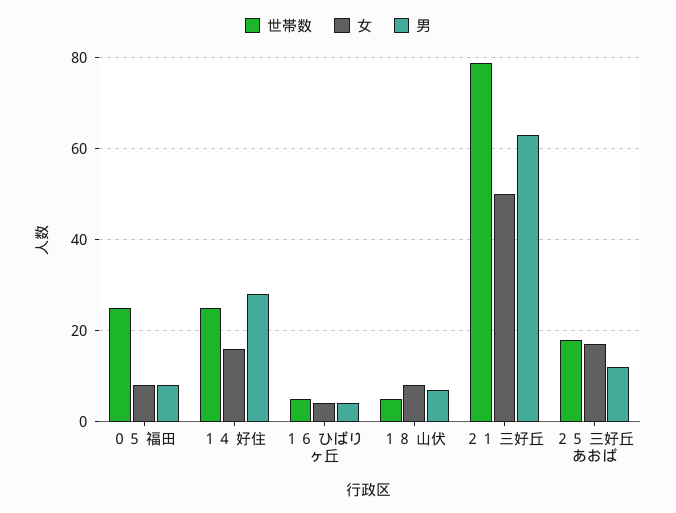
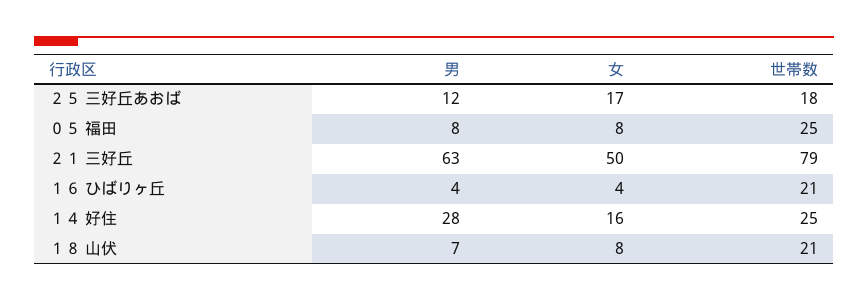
  {
    "世帯数": {
      "０５ 福田": 25,
      "１４ 好住": 25,
-     "１６ ひばりヶ丘": 5,
+     "１６ ひばりヶ丘": 21,
-     "１８ 山伏": 5,
+     "１８ 山伏": 21,
      "２１ 三好丘": 79,
      "２５ 三好丘あおば": 18
    },
    "女": {
      "０５ 福田": 8,
      "１４ 好住": 16,
      "１６ ひばりヶ丘": 4,
      "１８ 山伏": 8,
      "２１ 三好丘": 50,
      "２５ 三好丘あおば": 17
    },
    "男": {
      "０５ 福田": 8,
      "１４ 好住": 28,
      "１６ ひばりヶ丘": 4,
      "１８ 山伏": 7,
      "２１ 三好丘": 63,
      "２５ 三好丘あおば": 12
    }
  }

